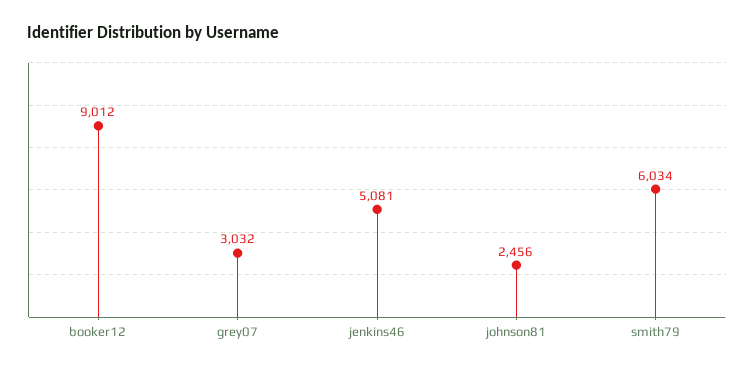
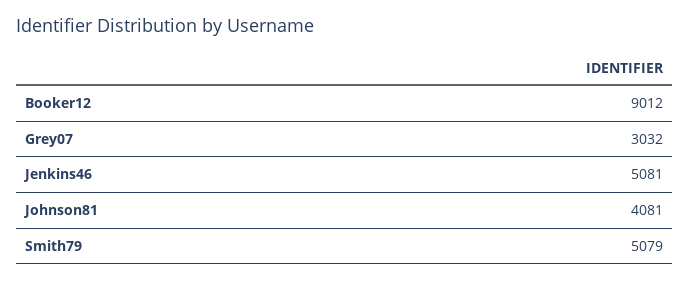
  {
    "booker12": 9012,
    "grey07": 3032,
    "jenkins46": 5081,
-   "johnson81": 2456,
+   "johnson81": 4081,
-   "smith79": 6034
+   "smith79": 5079
  }

